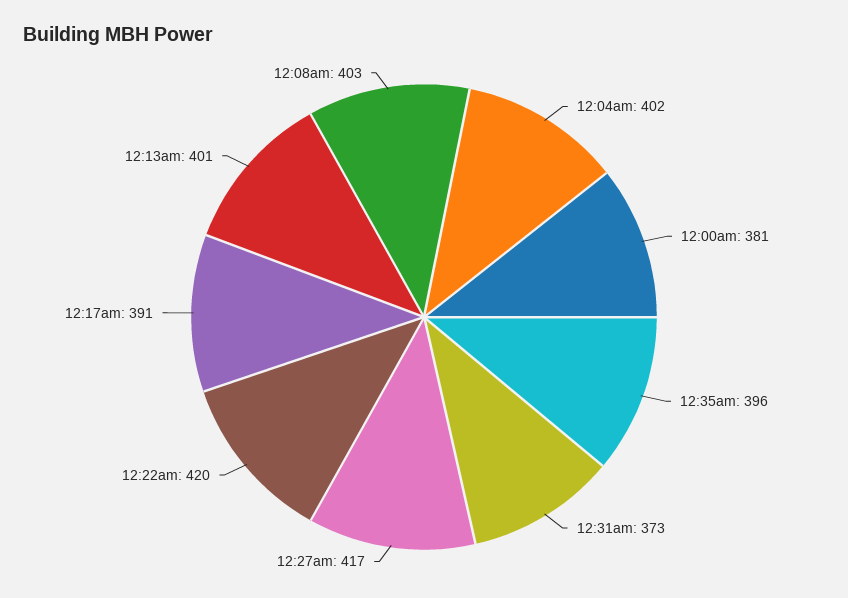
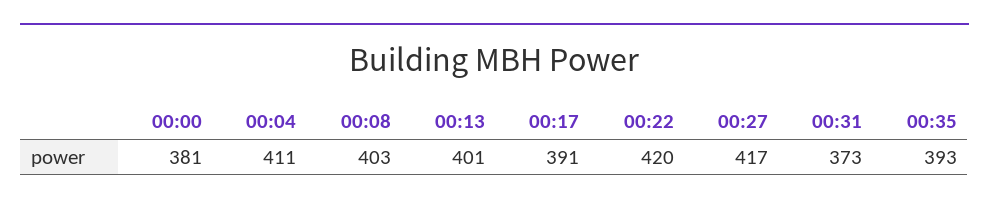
  {
-   "12:04am": 402,
+   "12:04am": 411,
    "12:00am": 381,
-   "12:35am": 396,
+   "12:35am": 393,
    "12:31am": 373,
    "12:27am": 417,
    "12:22am": 420,
    "12:17am": 391,
    "12:13am": 401,
    "12:08am": 403
  }

